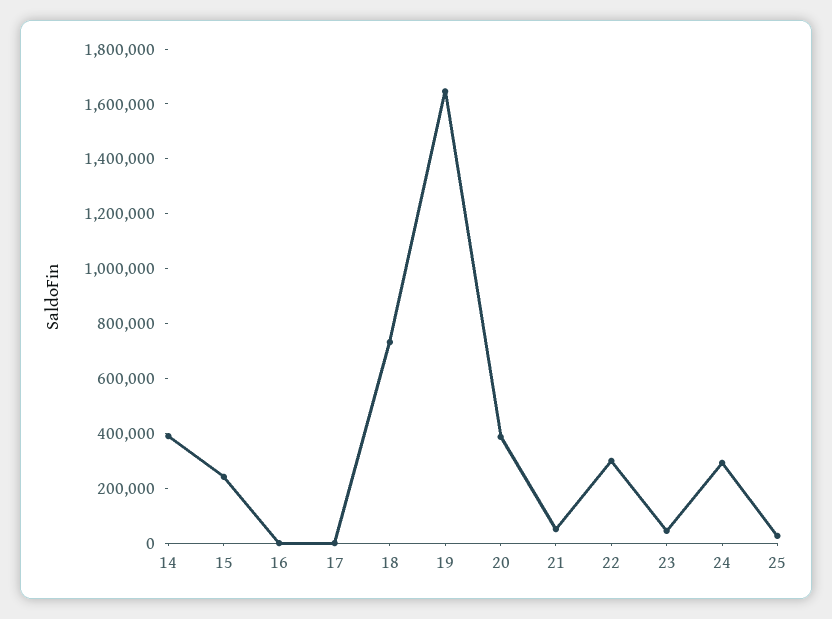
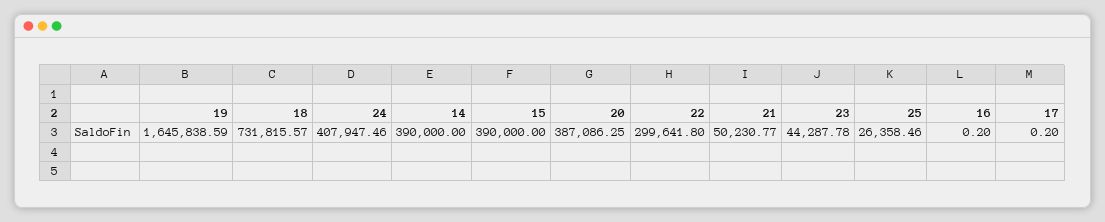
  {
    "14": 390000,
-   "15": 250000,
+   "15": 390000,
    "16": 0.2,
    "17": 0.2,
    "18": 731815.57,
    "19": 1645838.59,
    "20": 387086.25,
    "21": 50230.77,
    "22": 299641.8,
    "23": 44287.78,
-   "24": 300000,
+   "24": 407947.46,
    "25": 26358.46
  }

